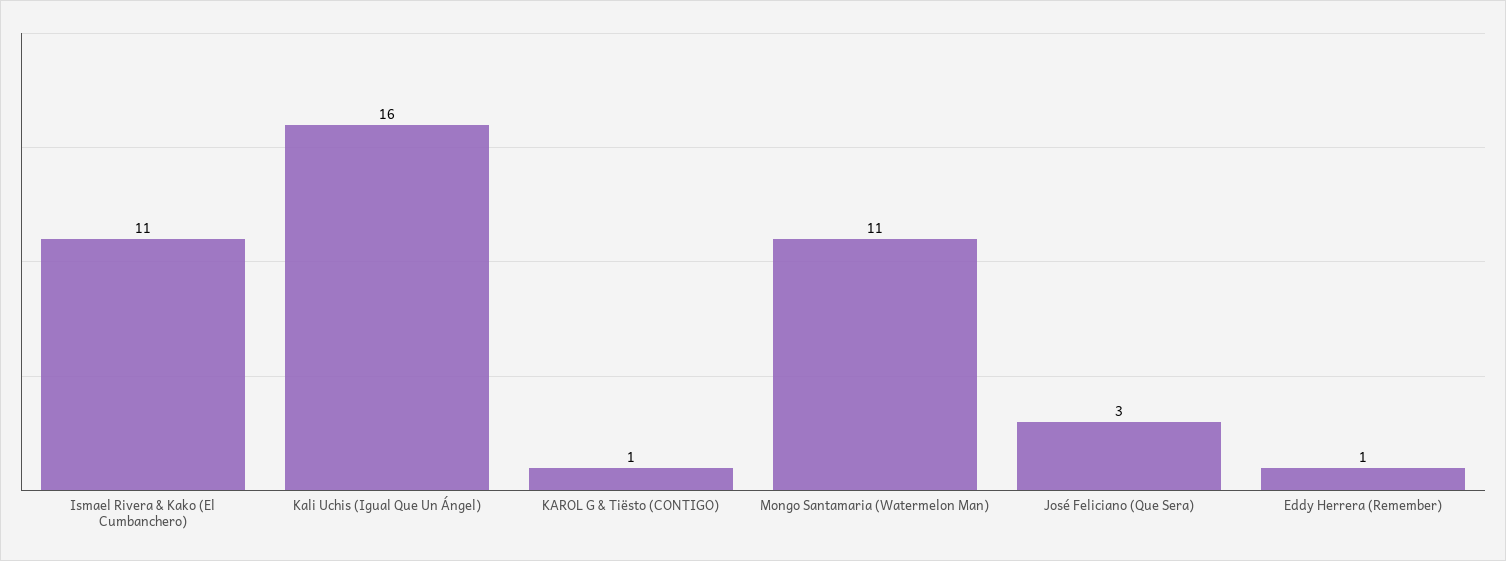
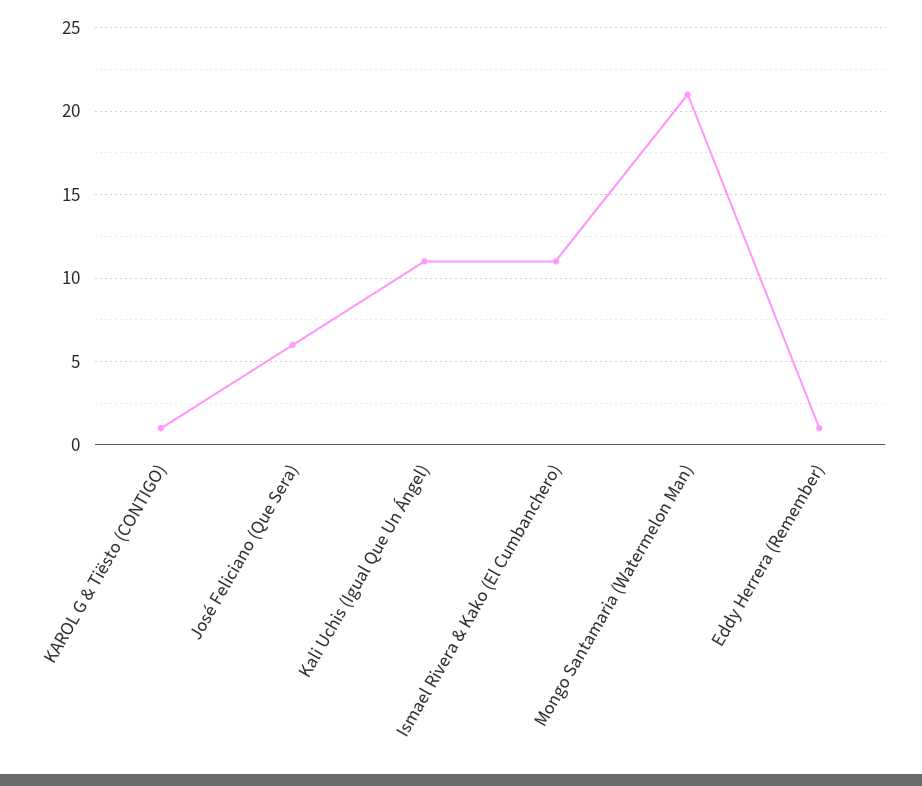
  {
    "Ismael Rivera & Kako (El Cumbanchero)": 11,
-   "Kali Uchis (Igual Que Un Ángel)": 16,
+   "Kali Uchis (Igual Que Un Ángel)": 11,
    "KAROL G & Tiësto (CONTIGO)": 1,
-   "Mongo Santamaria (Watermelon Man)": 11,
+   "Mongo Santamaria (Watermelon Man)": 21,
-   "José Feliciano (Que Sera)": 3,
+   "José Feliciano (Que Sera)": 6,
    "Eddy Herrera (Remember)": 1
  }

